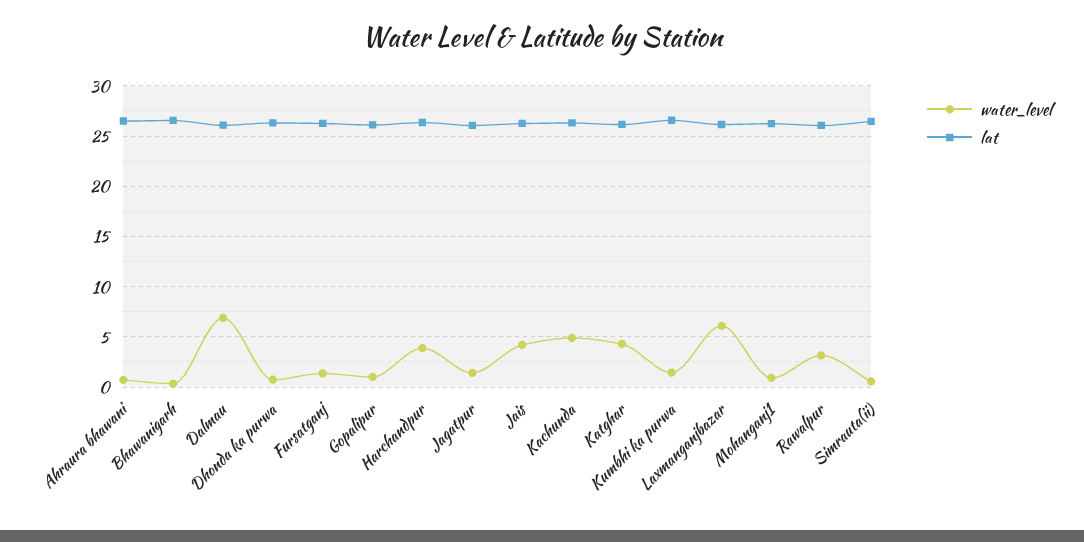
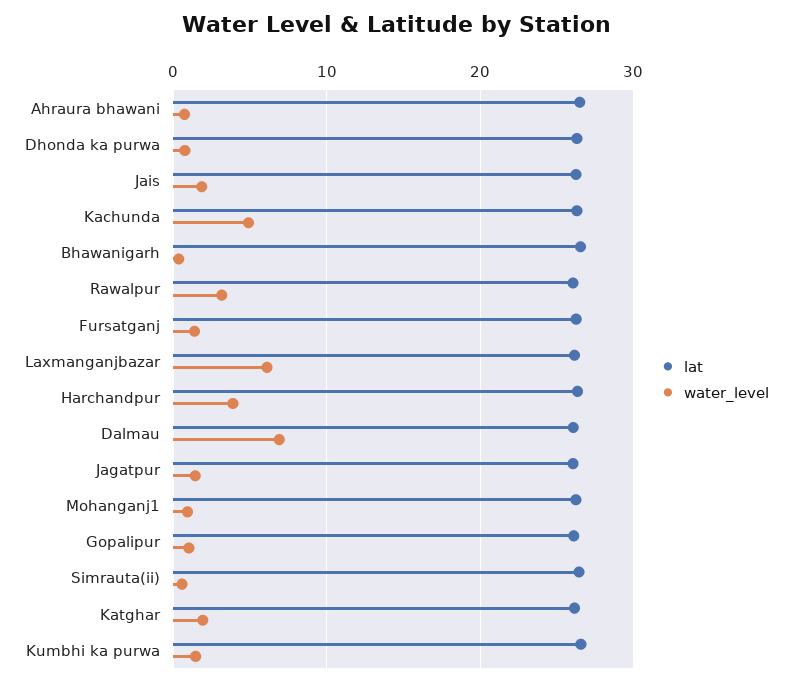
  {
    "water_level": {
      "Ahraura bhawani": 1,
      "Bhawanigarh": 0,
      "Dalmau": 7,
      "Dhonda ka purwa": 1,
      "Fursatganj": 1,
      "Gopalipur": 1,
      "Harchandpur": 4,
      "Jagatpur": 1,
-     "Jais": 4,
+     "Jais": 2,
      "Kachunda": 5,
-     "Katghar": 4,
+     "Katghar": 2,
      "Kumbhi ka purwa": 1,
      "Laxmanganjbazar": 6,
      "Mohanganj1": 1,
      "Rawalpur": 3,
      "Simrauta(ii)": 1
    },
    "lat": {
      "Ahraura bhawani": 26,
      "Bhawanigarh": 27,
      "Dalmau": 26,
      "Dhonda ka purwa": 26,
      "Fursatganj": 26,
      "Gopalipur": 26,
      "Harchandpur": 26,
      "Jagatpur": 26,
      "Jais": 26,
      "Kachunda": 26,
      "Katghar": 26,
      "Kumbhi ka purwa": 27,
      "Laxmanganjbazar": 26,
      "Mohanganj1": 26,
      "Rawalpur": 26,
      "Simrauta(ii)": 26
    }
  }

